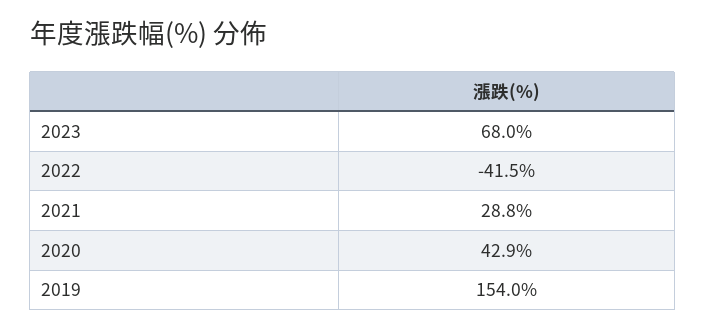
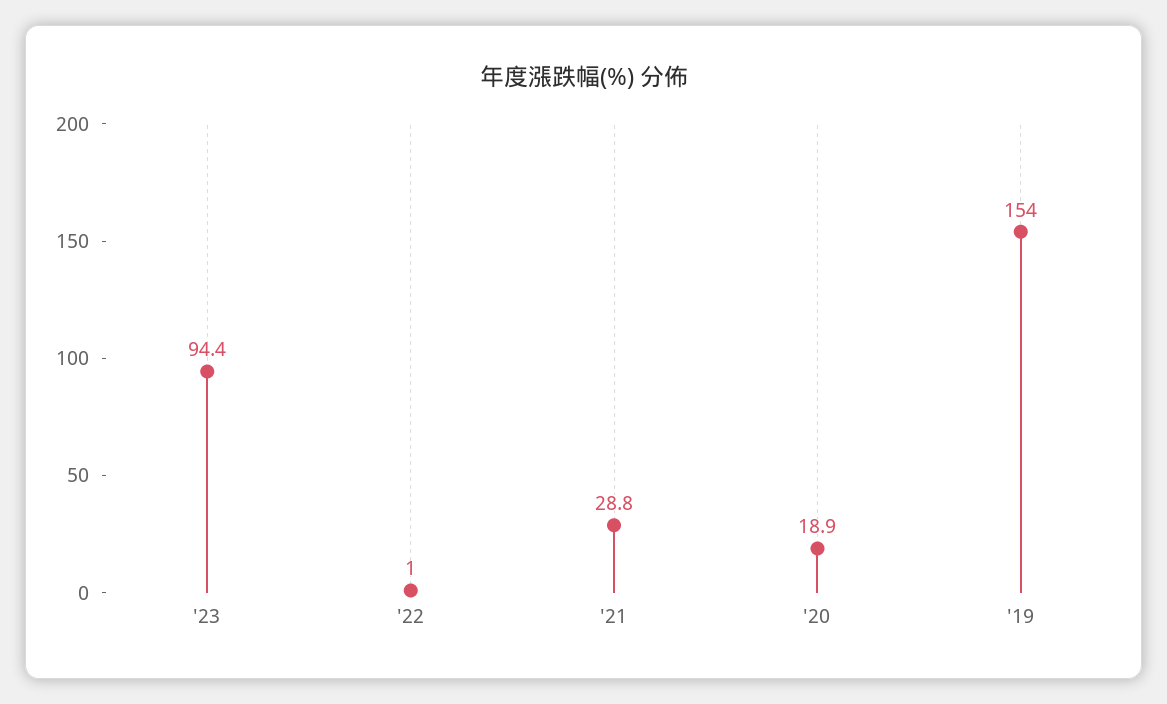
  {
-   "2023": 68,
+   "2023": 94.4,
-   "2022": -41.5,
+   "2022": 1,
    "2021": 28.8,
-   "2020": 42.9,
+   "2020": 18.9,
    "2019": 154
  }

